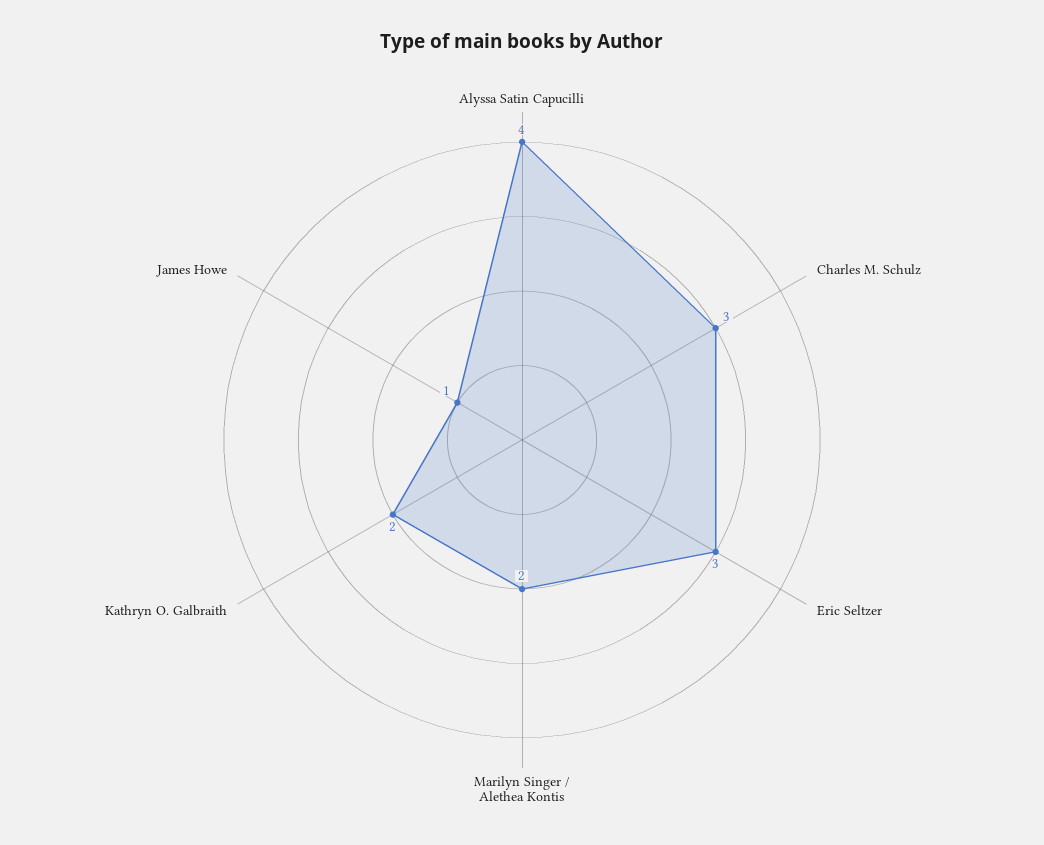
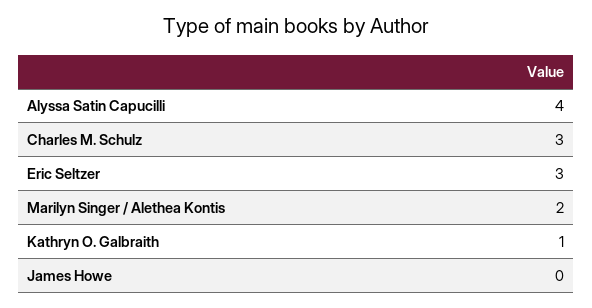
  {
    "Alyssa Satin Capucilli": 4,
    "Charles M. Schulz": 3,
    "Eric Seltzer": 3,
    "Marilyn Singer / Alethea Kontis": 2,
-   "Kathryn O. Galbraith": 2,
+   "Kathryn O. Galbraith": 1,
-   "James Howe": 1
+   "James Howe": 0
  }

